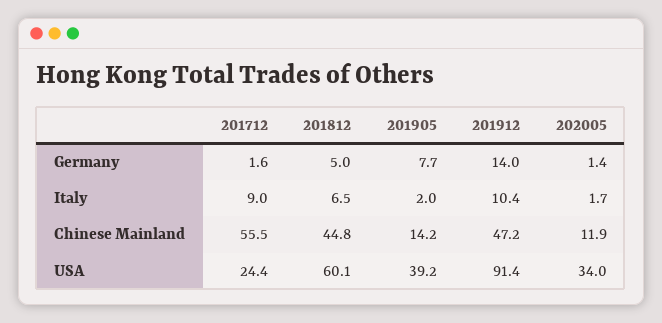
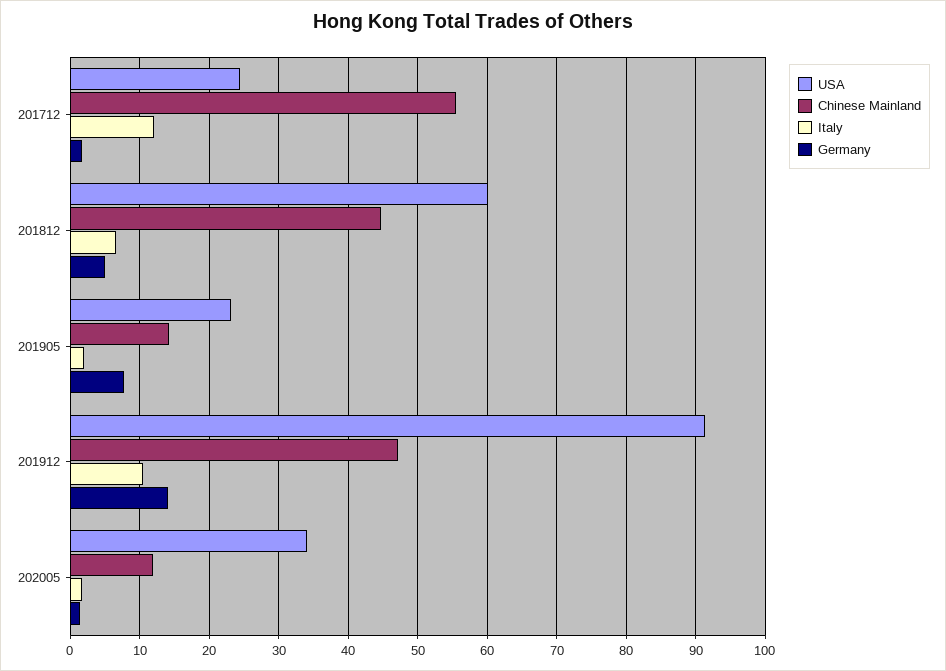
  {
    "Germany": {
      "201712": 1.6,
      "201812": 5,
      "201905": 7.7,
      "201912": 14,
      "202005": 1.4
    },
    "Italy": {
-     "201712": 9,
+     "201712": 12,
      "201812": 6.5,
      "201905": 2,
      "201912": 10.4,
      "202005": 1.7
    },
    "Chinese Mainland": {
      "201712": 55.5,
      "201812": 44.8,
      "201905": 14.2,
      "201912": 47.2,
      "202005": 11.9
    },
    "USA": {
      "201712": 24.4,
      "201812": 60.1,
-     "201905": 39.2,
+     "201905": 23,
      "201912": 91.4,
      "202005": 34
    }
  }

